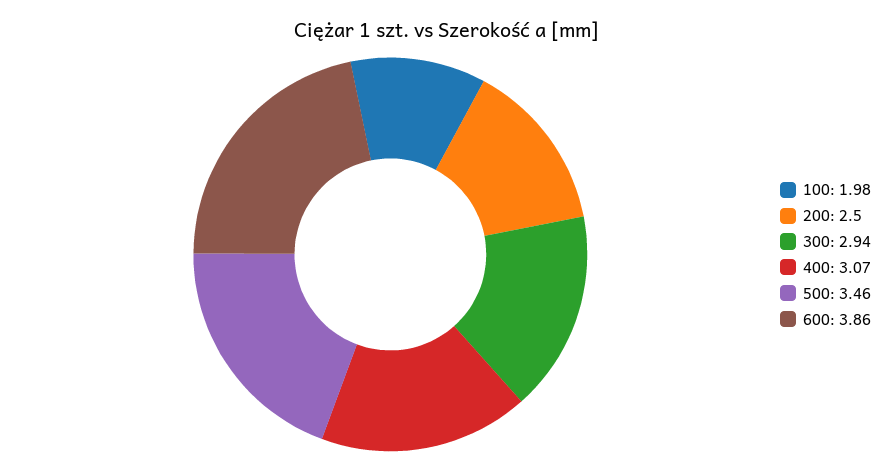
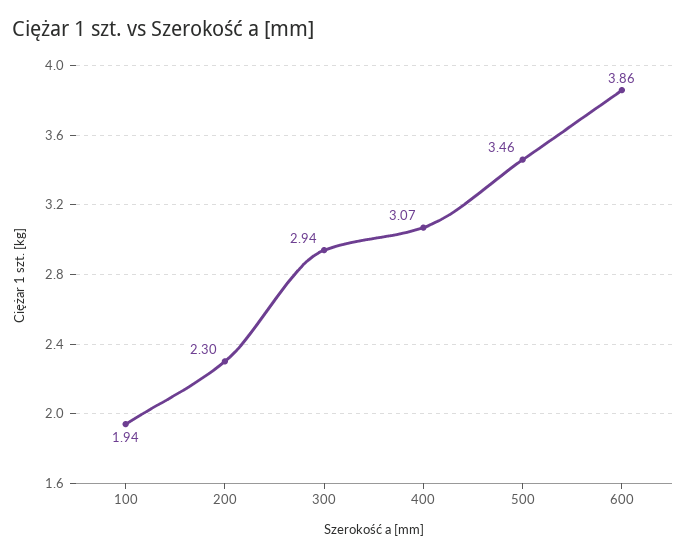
  {
-   "100": 1.98,
+   "100": 1.94,
-   "200": 2.5,
+   "200": 2.3,
    "300": 2.94,
    "400": 3.07,
    "500": 3.46,
    "600": 3.86
  }

